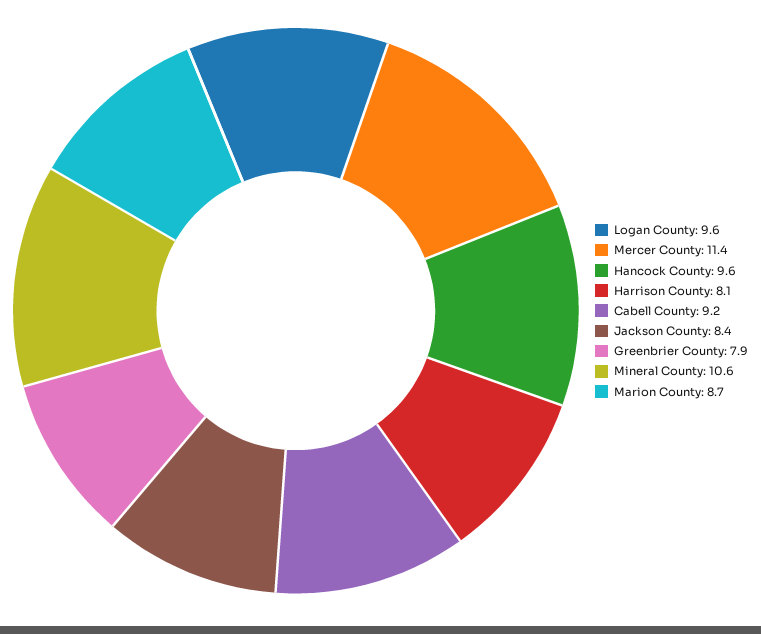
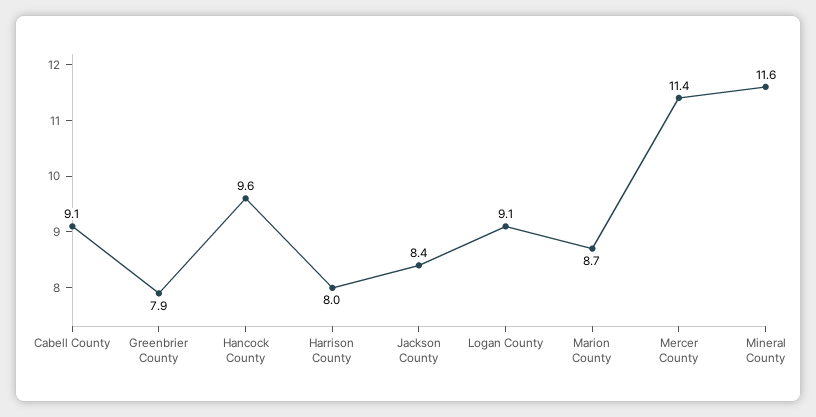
  {
-   "Logan County": 9.6,
+   "Logan County": 9.1,
    "Mercer County": 11.4,
    "Hancock County": 9.6,
-   "Harrison County": 8.1,
+   "Harrison County": 8,
-   "Cabell County": 9.2,
+   "Cabell County": 9.1,
    "Jackson County": 8.4,
    "Greenbrier County": 7.9,
-   "Mineral County": 10.6,
+   "Mineral County": 11.6,
    "Marion County": 8.7
  }

